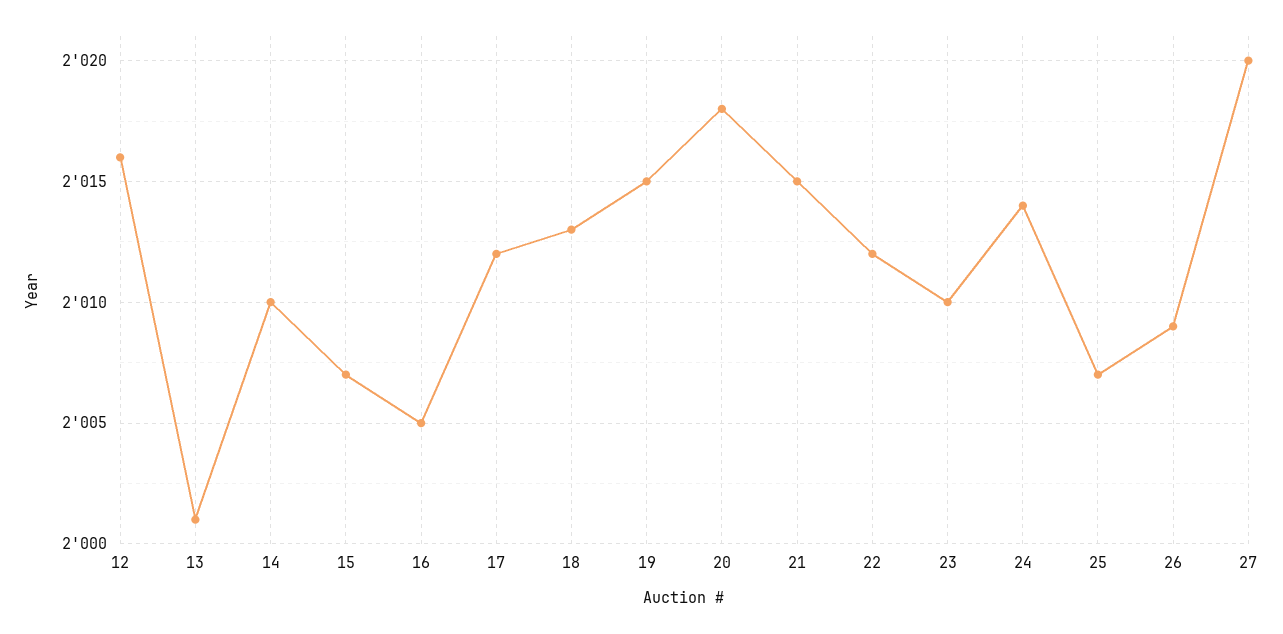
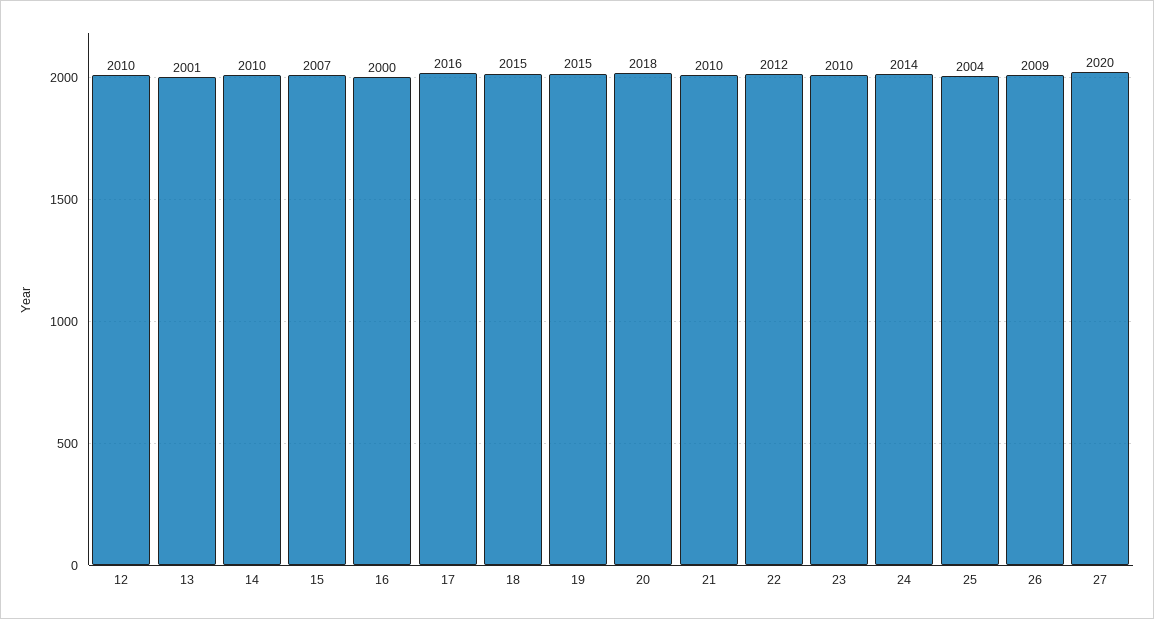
  {
-   "12": 2016,
+   "12": 2010,
    "13": 2001,
    "14": 2010,
    "15": 2007,
-   "16": 2005,
+   "16": 2000,
-   "17": 2012,
+   "17": 2016,
-   "18": 2013,
+   "18": 2015,
    "19": 2015,
    "20": 2018,
-   "21": 2015,
+   "21": 2010,
    "22": 2012,
    "23": 2010,
    "24": 2014,
-   "25": 2007,
+   "25": 2004,
    "26": 2009,
    "27": 2020
  }

